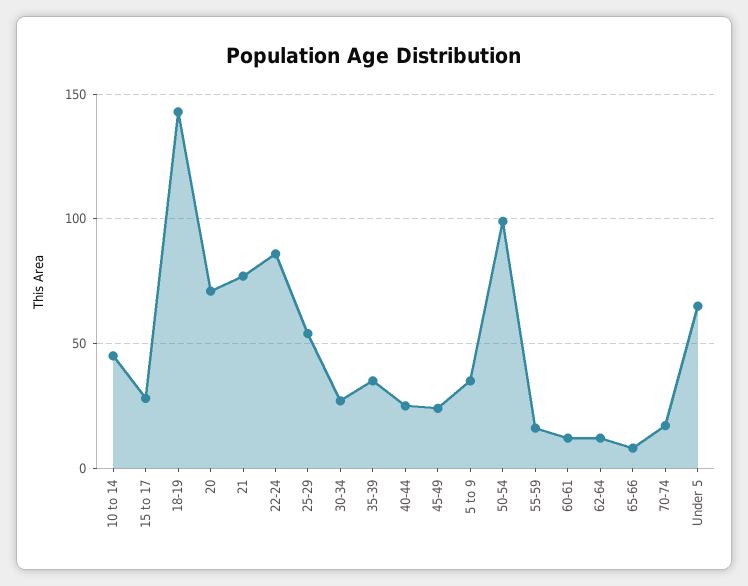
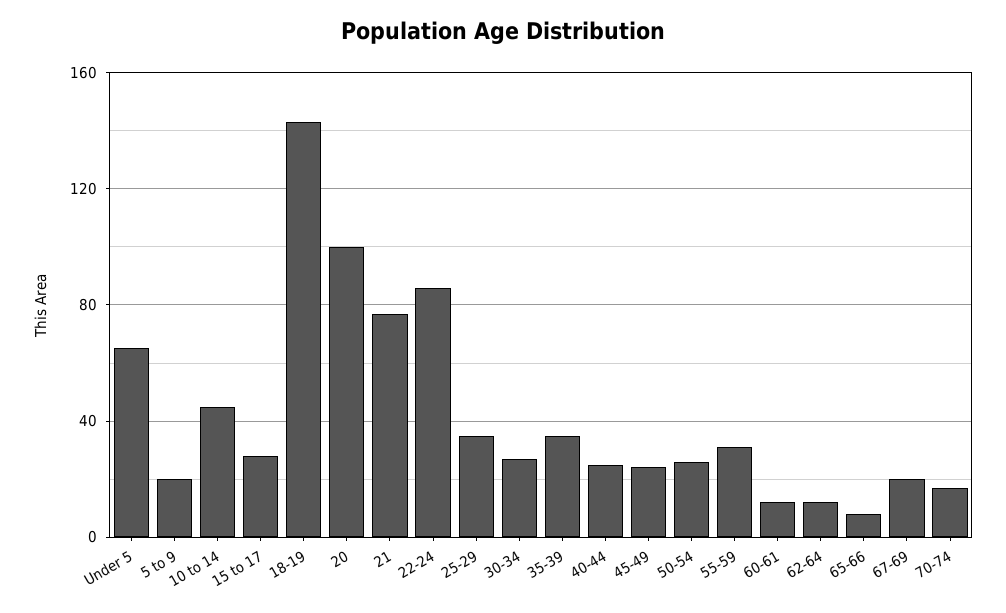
  {
    "10 to 14": 45,
    "15 to 17": 30,
    "18-19": 145,
-   "20": 70,
+   "20": 100,
    "21": 75,
    "22-24": 85,
-   "25-29": 55,
+   "25-29": 35,
    "30-34": 25,
    "35-39": 35,
    "40-44": 25,
    "45-49": 25,
-   "5 to 9": 35,
+   "5 to 9": 20,
-   "50-54": 100,
+   "50-54": 25,
-   "55-59": 15,
+   "55-59": 30,
    "60-61": 10,
    "62-64": 10,
    "65-66": 10,
    "70-74": 15,
-   "Under 5": 65
+   "Under 5": 65,
+   "67-69": 20
  }

